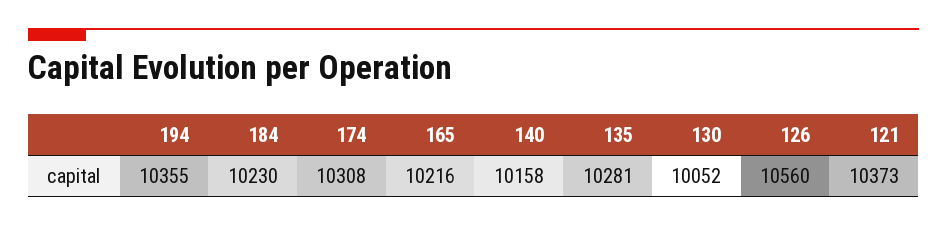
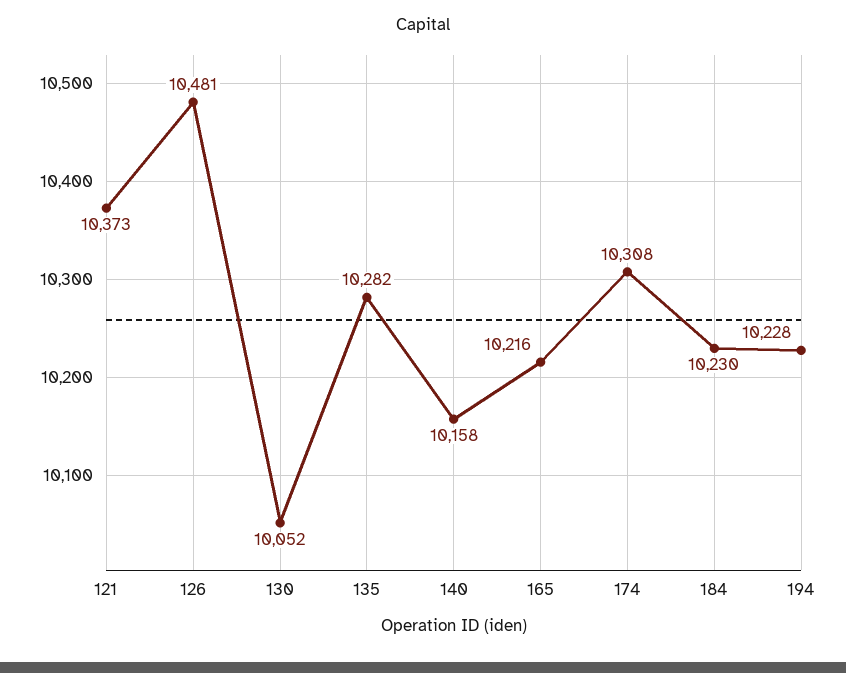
  {
-   "194": 10355,
+   "194": 10228,
    "184": 10230,
    "174": 10308,
    "165": 10216,
    "140": 10158,
-   "135": 10281,
+   "135": 10282,
    "130": 10052,
-   "126": 10560,
+   "126": 10481,
    "121": 10373
  }

